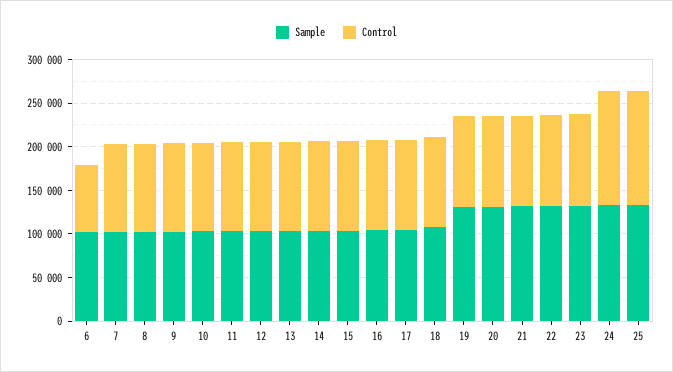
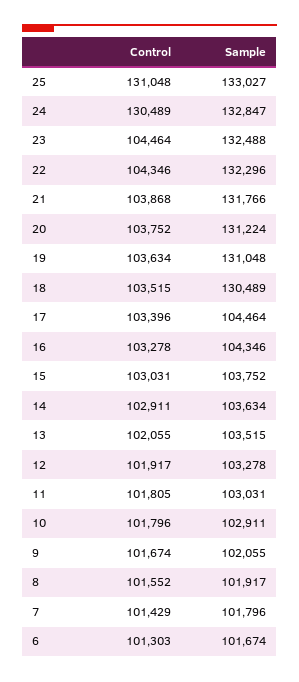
  {
    "Sample": {
      "6": 101674,
      "7": 101796,
      "8": 101917,
      "9": 102055,
      "10": 102911,
      "11": 103031,
      "12": 103278,
      "13": 103515,
      "14": 103634,
      "15": 103752,
      "16": 104346,
      "17": 104464,
-     "18": 110000,
+     "18": 130489,
      "19": 131048,
      "20": 131224,
      "21": 131766,
      "22": 132296,
      "23": 132488,
      "24": 132847,
      "25": 133027
    },
    "Control": {
-     "6": 80000,
+     "6": 101303,
      "7": 101429,
      "8": 101552,
      "9": 101674,
      "10": 101796,
      "11": 101805,
      "12": 101917,
      "13": 102055,
      "14": 102911,
      "15": 103031,
      "16": 103278,
      "17": 103396,
      "18": 103515,
      "19": 103634,
      "20": 103752,
      "21": 103868,
      "22": 104346,
      "23": 104464,
      "24": 130489,
      "25": 131048
    }
  }

